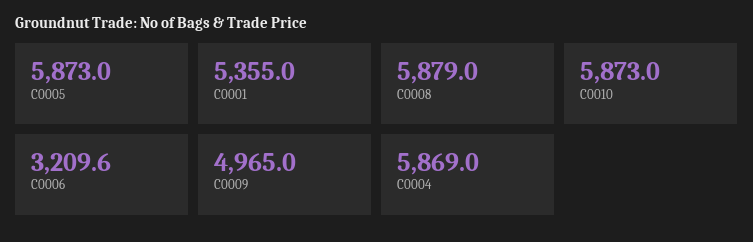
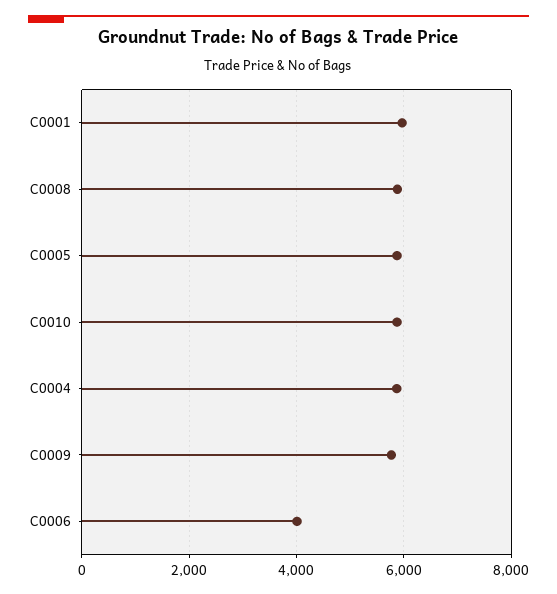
  {
    "C0005": 5873,
-   "C0001": 5355,
+   "C0001": 6000,
    "C0008": 5879,
    "C0010": 5873,
-   "C0006": 3209.6,
+   "C0006": 4000,
-   "C0009": 4965,
+   "C0009": 5800,
    "C0004": 5869
  }

